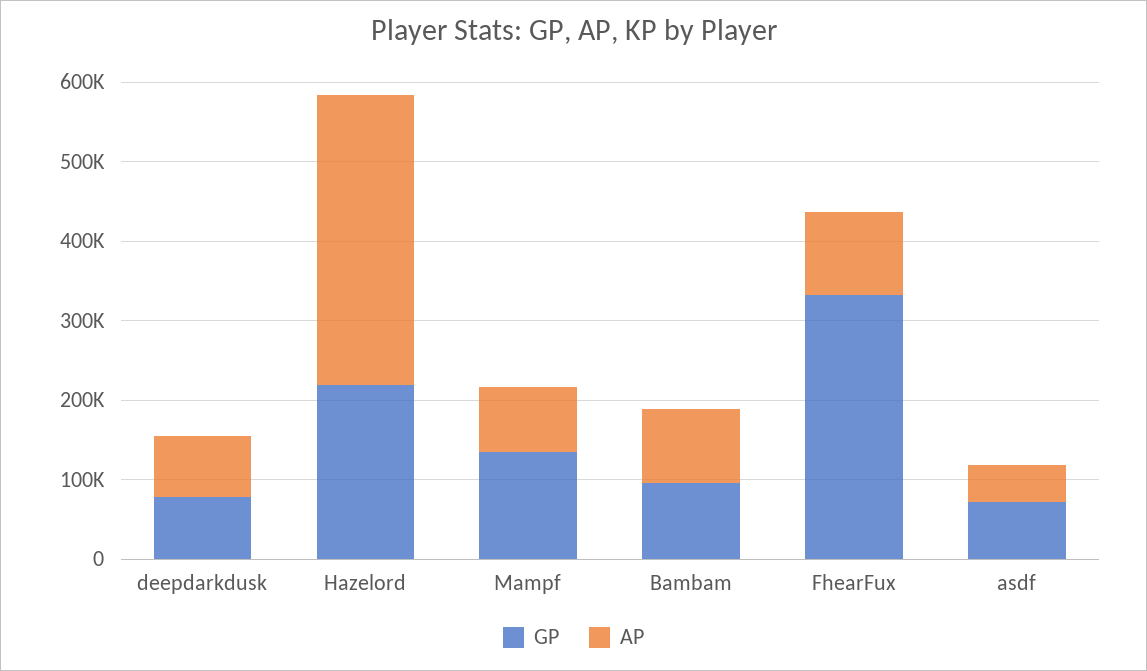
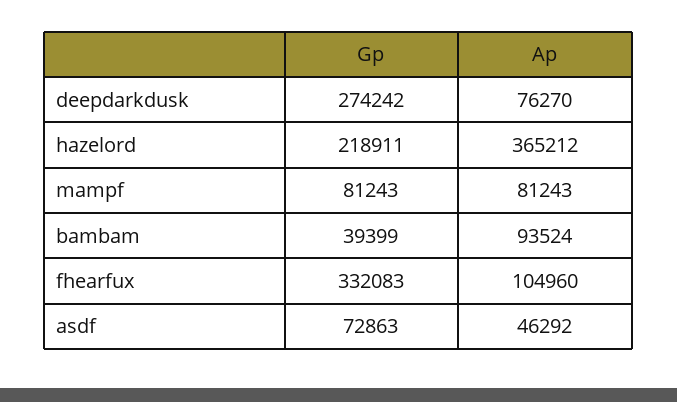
  {
    "GP": {
-     "deepdarkdusk": 80000,
+     "deepdarkdusk": 274242,
      "Hazelord": 218911,
-     "Mampf": 140000,
+     "Mampf": 81243,
-     "Bambam": 100000,
+     "Bambam": 39399,
      "FhearFux": 332083,
      "asdf": 72863
    },
    "AP": {
      "deepdarkdusk": 76270,
      "Hazelord": 365212,
      "Mampf": 81243,
      "Bambam": 93524,
      "FhearFux": 104960,
      "asdf": 46292
    }
  }

